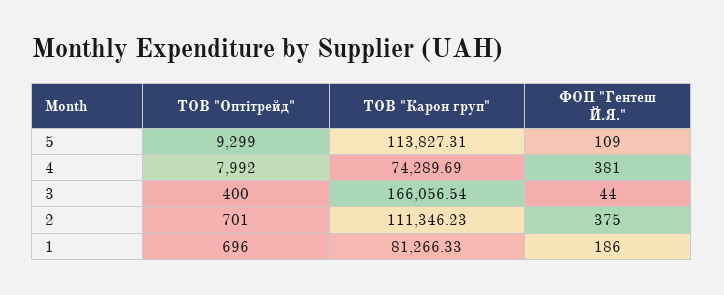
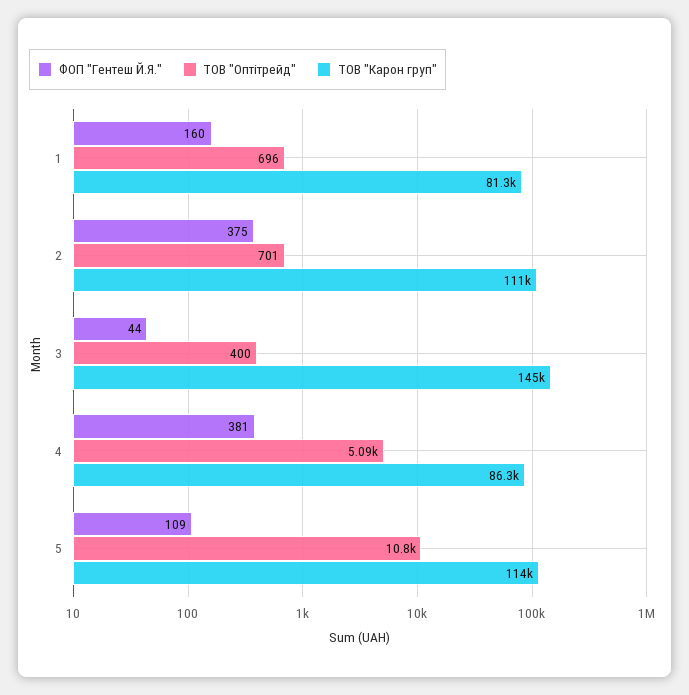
  {
    "ТОВ \"Оптітрейд\"": {
-     "5": 9299,
+     "5": 10800,
-     "4": 7992,
+     "4": 5090,
      "3": 400,
      "2": 701,
      "1": 696
    },
    "ТОВ \"Карон груп\"": {
      "5": 113827.31,
-     "4": 74289.69,
+     "4": 86300,
-     "3": 166056.54,
+     "3": 145000,
      "2": 111346.23,
      "1": 81266.33
    },
    "ФОП \"Гентеш Й.Я.\"": {
      "5": 109,
      "4": 381,
      "3": 44,
      "2": 375,
-     "1": 186
+     "1": 160
    }
  }

